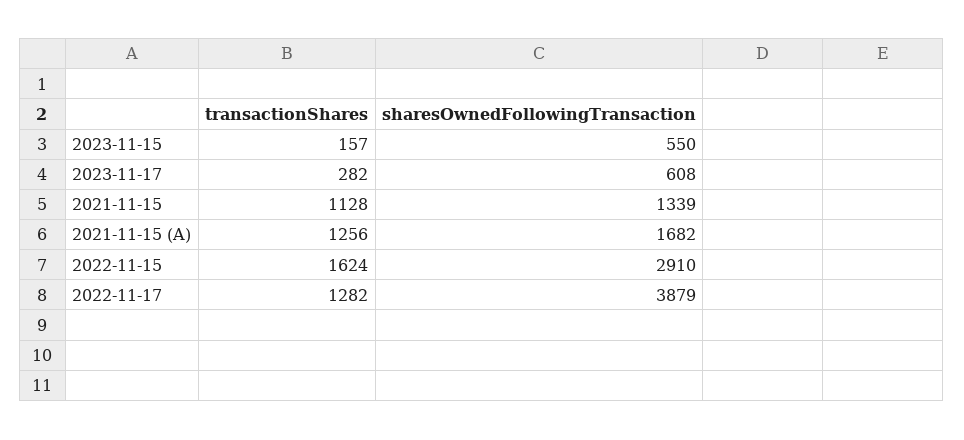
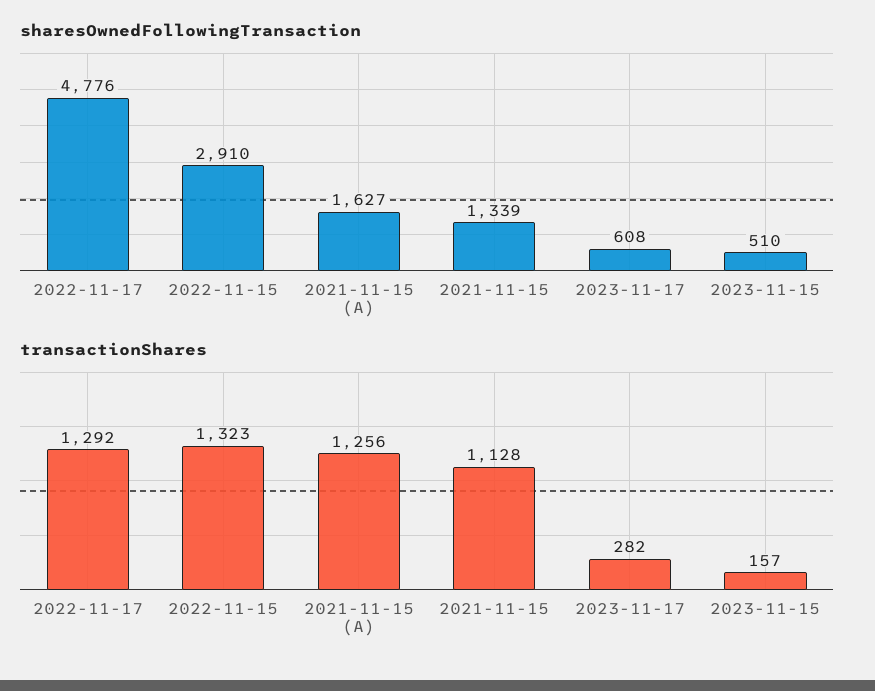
  {
    "transactionShares": {
      "2023-11-15": 157,
      "2023-11-17": 282,
      "2021-11-15": 1128,
      "2021-11-15 (A)": 1256,
-     "2022-11-15": 1624,
+     "2022-11-15": 1323,
-     "2022-11-17": 1282
+     "2022-11-17": 1292
    },
    "sharesOwnedFollowingTransaction": {
-     "2023-11-15": 550,
+     "2023-11-15": 510,
      "2023-11-17": 608,
      "2021-11-15": 1339,
-     "2021-11-15 (A)": 1682,
+     "2021-11-15 (A)": 1627,
      "2022-11-15": 2910,
-     "2022-11-17": 3879
+     "2022-11-17": 4776
    }
  }

